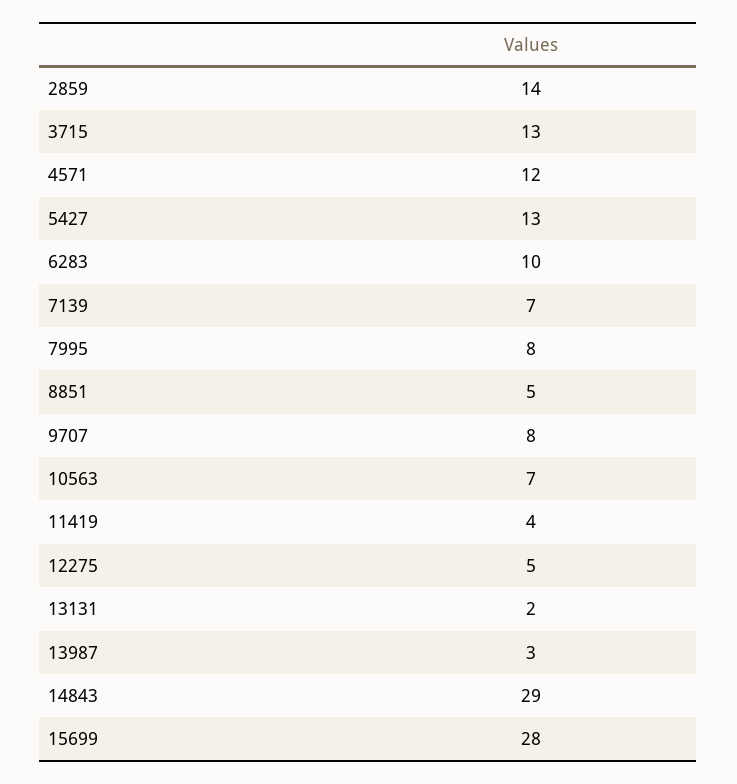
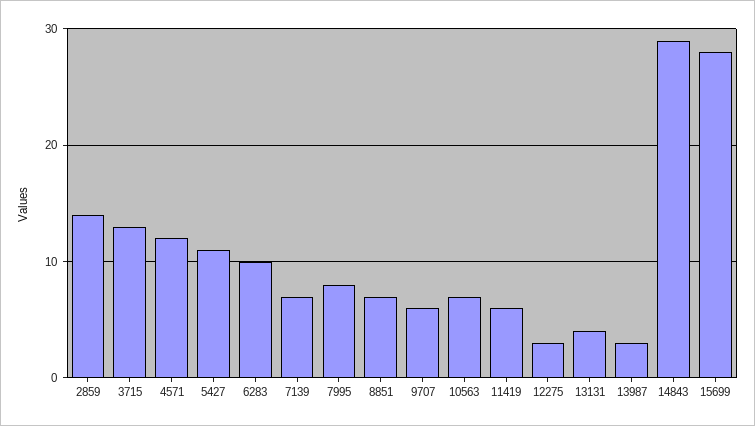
  {
    "2859": 14,
    "3715": 13,
    "4571": 12,
-   "5427": 13,
+   "5427": 11,
    "6283": 10,
    "7139": 7,
    "7995": 8,
-   "8851": 5,
+   "8851": 7,
-   "9707": 8,
+   "9707": 6,
    "10563": 7,
-   "11419": 4,
+   "11419": 6,
-   "12275": 5,
+   "12275": 3,
-   "13131": 2,
+   "13131": 4,
    "13987": 3,
    "14843": 29,
    "15699": 28
  }

